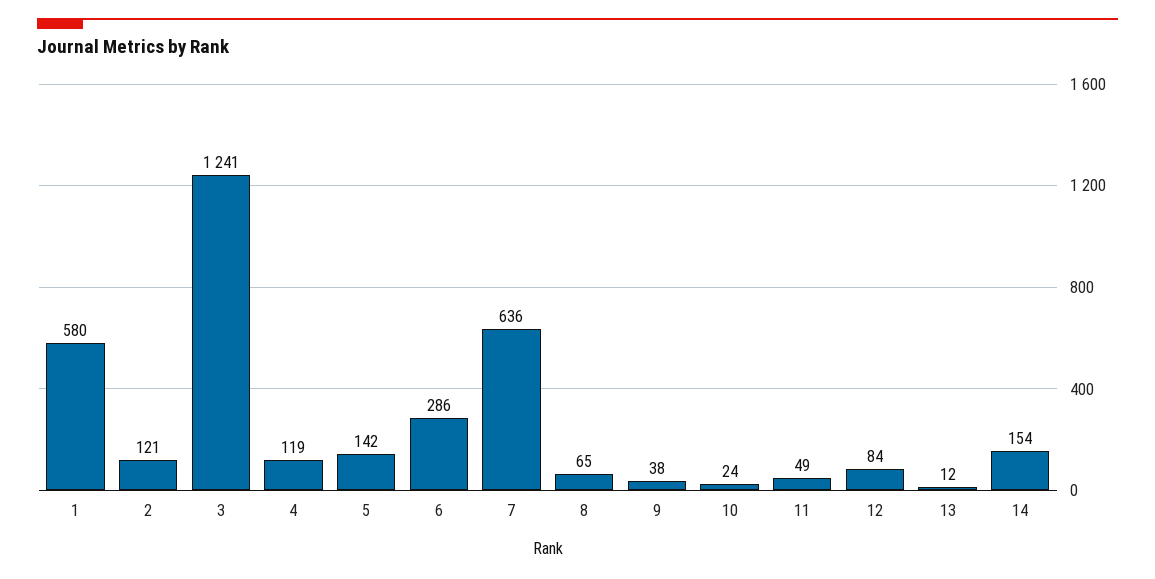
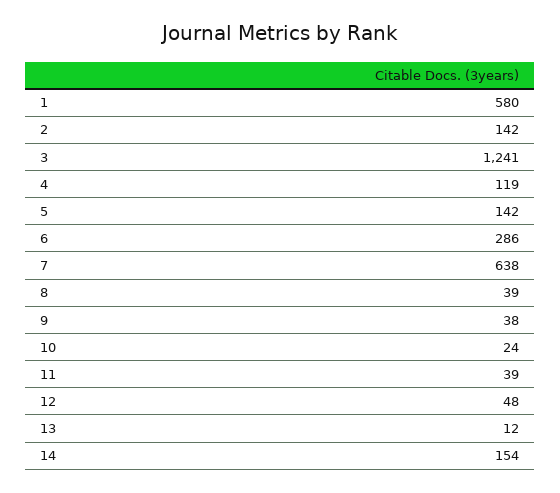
  {
    "1": 580,
-   "2": 121,
+   "2": 142,
    "3": 1241,
    "4": 119,
    "5": 142,
    "6": 286,
-   "7": 636,
+   "7": 638,
-   "8": 65,
+   "8": 39,
    "9": 38,
    "10": 24,
-   "11": 49,
+   "11": 39,
-   "12": 84,
+   "12": 48,
    "13": 12,
    "14": 154
  }

